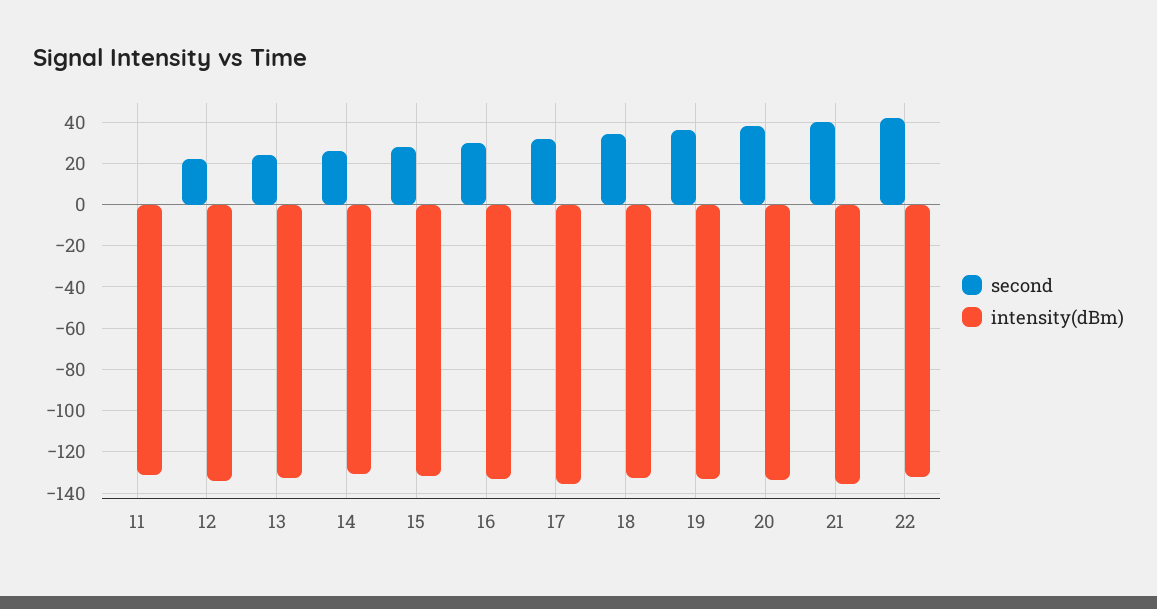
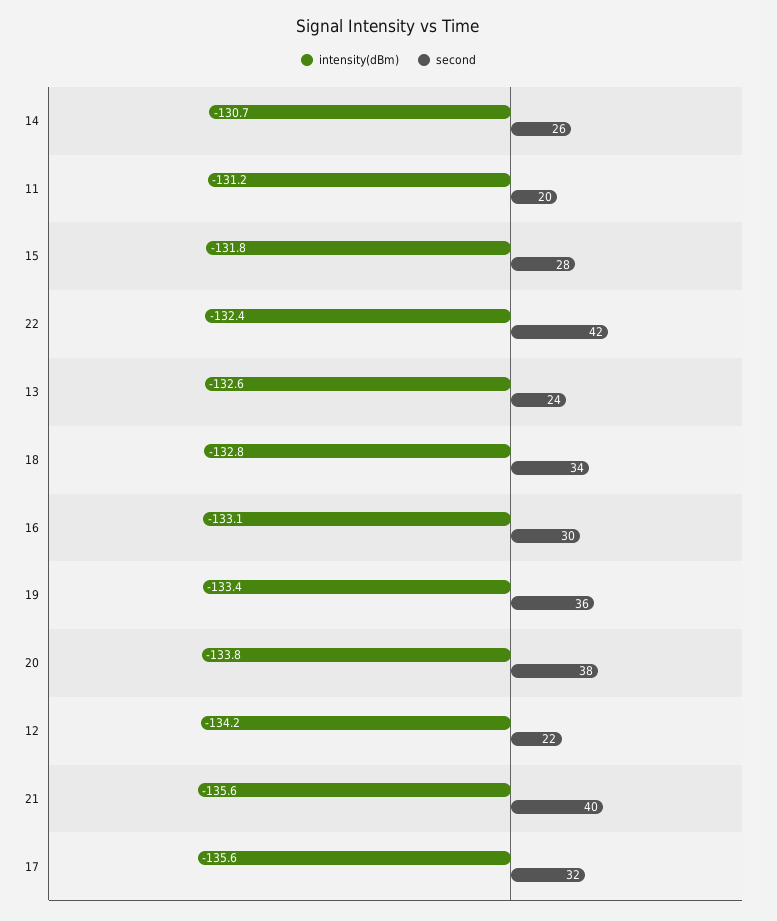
  {
    "second": {
-     "11": 0,
+     "11": 20,
      "12": 22,
      "13": 24,
      "14": 26,
      "15": 28,
      "16": 30,
      "17": 32,
      "18": 34,
      "19": 36,
      "20": 38,
      "21": 40,
      "22": 42
    },
    "intensity(dBm)": {
      "11": -131.2,
      "12": -134.2,
      "13": -132.6,
      "14": -130.7,
      "15": -131.8,
      "16": -133.1,
      "17": -135.6,
      "18": -132.8,
      "19": -133.4,
      "20": -133.8,
      "21": -135.6,
      "22": -132.4
    }
  }

